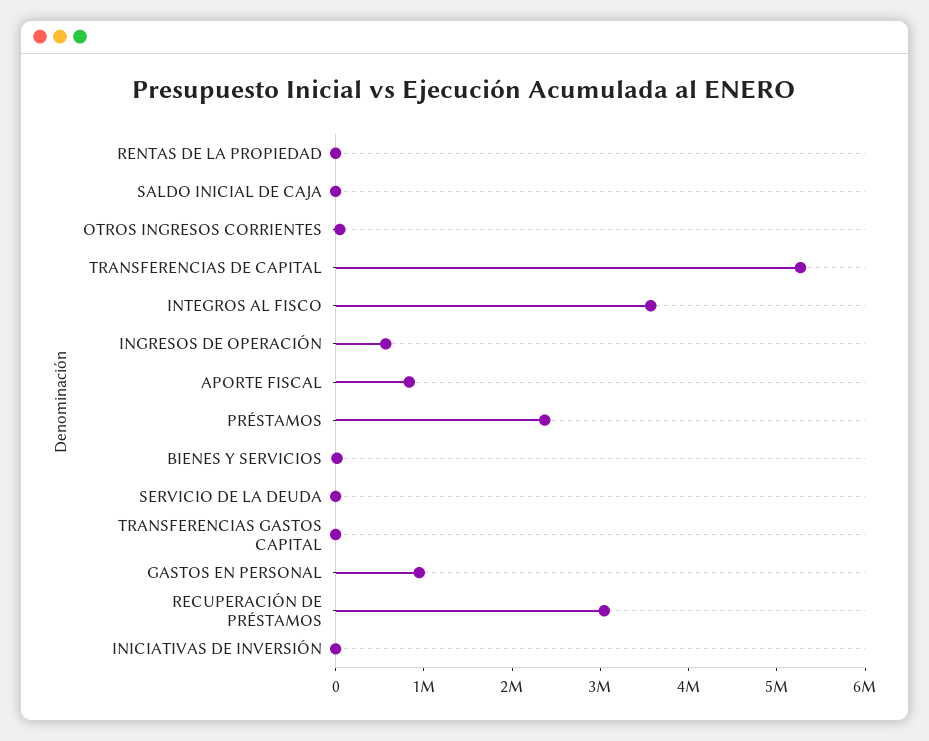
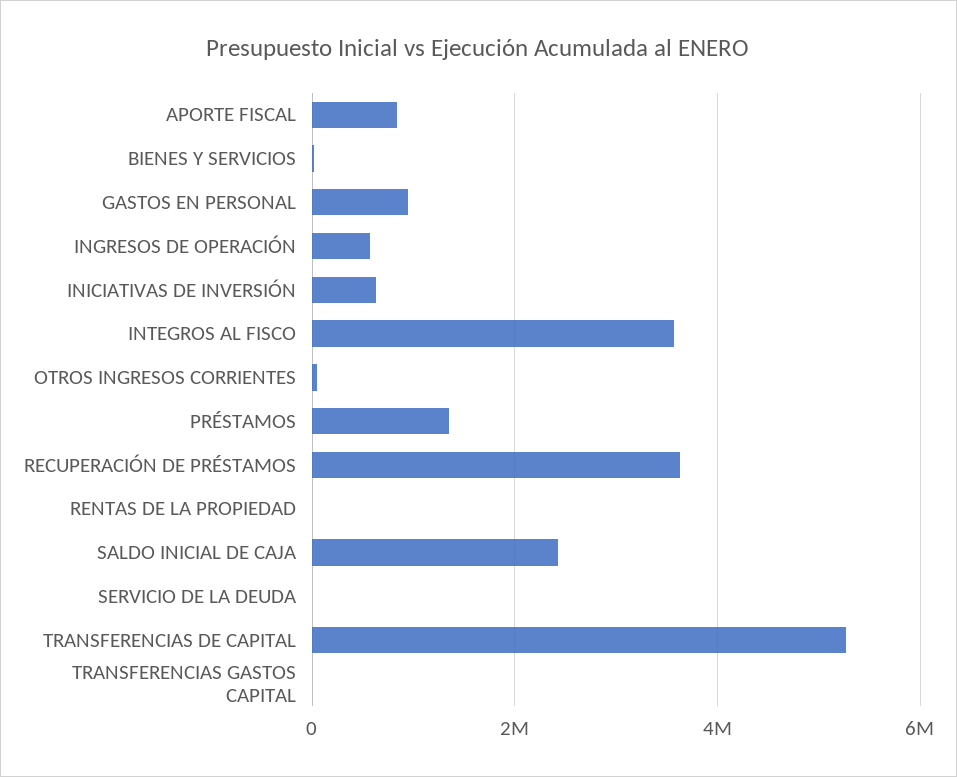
  {
    "RENTAS DE LA PROPIEDAD": 0,
-   "SALDO INICIAL DE CAJA": 0,
+   "SALDO INICIAL DE CAJA": 2400000,
    "OTROS INGRESOS CORRIENTES": 0,
    "TRANSFERENCIAS DE CAPITAL": 5200000,
    "INTEGROS AL FISCO": 3600000,
    "INGRESOS DE OPERACIÓN": 600000,
    "APORTE FISCAL": 800000,
-   "PRÉSTAMOS": 2400000,
+   "PRÉSTAMOS": 1400000,
    "BIENES Y SERVICIOS": 0,
    "SERVICIO DE LA DEUDA": 0,
    "TRANSFERENCIAS GASTOS CAPITAL": 0,
    "GASTOS EN PERSONAL": 1000000,
-   "RECUPERACIÓN DE PRÉSTAMOS": 3000000,
+   "RECUPERACIÓN DE PRÉSTAMOS": 3600000,
-   "INICIATIVAS DE INVERSIÓN": 0
+   "INICIATIVAS DE INVERSIÓN": 600000
  }

